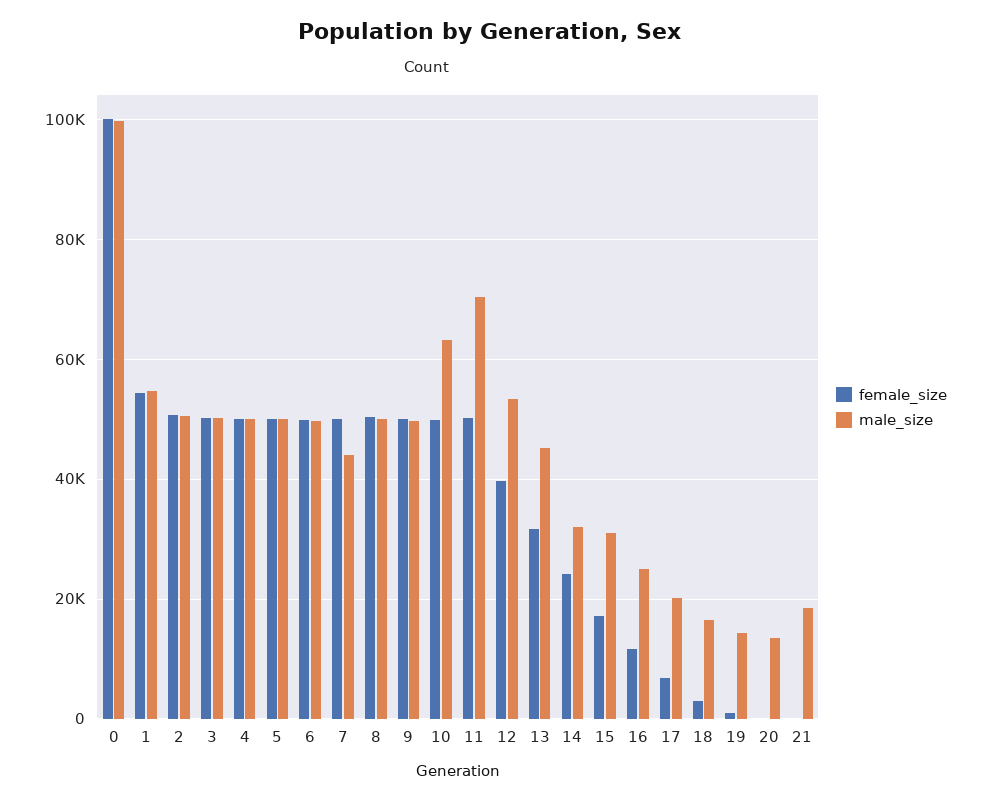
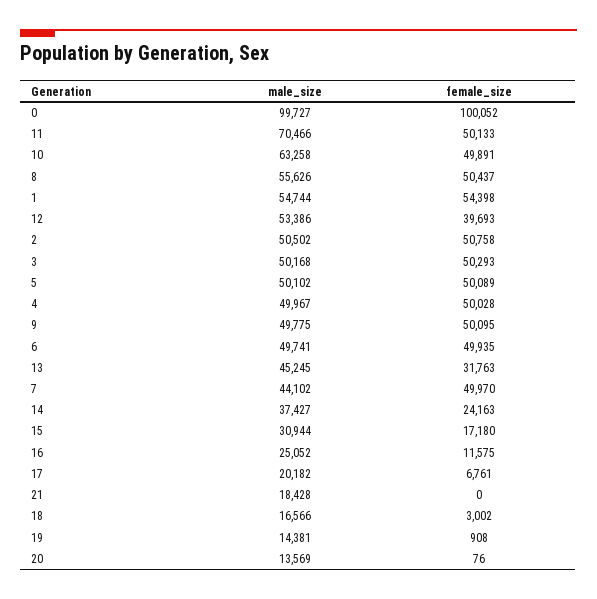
  {
    "female_size": {
      "0": 100052,
      "1": 54398,
      "2": 50758,
      "3": 50293,
      "4": 50028,
      "5": 50089,
      "6": 49935,
      "7": 49970,
      "8": 50437,
      "9": 50095,
      "10": 49891,
      "11": 50133,
      "12": 39693,
      "13": 31763,
      "14": 24163,
      "15": 17180,
      "16": 11575,
      "17": 6761,
      "18": 3002,
      "19": 908,
      "20": 76,
      "21": 0
    },
    "male_size": {
      "0": 99727,
      "1": 54744,
      "2": 50502,
      "3": 50168,
      "4": 49967,
      "5": 50102,
      "6": 49741,
      "7": 44102,
-     "8": 50000,
+     "8": 55626,
      "9": 49775,
      "10": 63258,
      "11": 70466,
      "12": 53386,
      "13": 45245,
-     "14": 32000,
+     "14": 37427,
      "15": 30944,
      "16": 25052,
      "17": 20182,
      "18": 16566,
      "19": 14381,
      "20": 13569,
      "21": 18428
    }
  }

